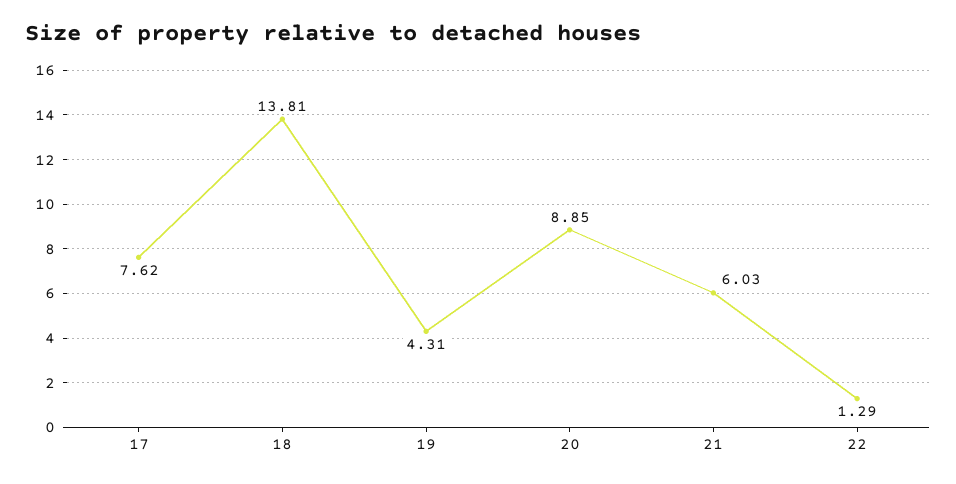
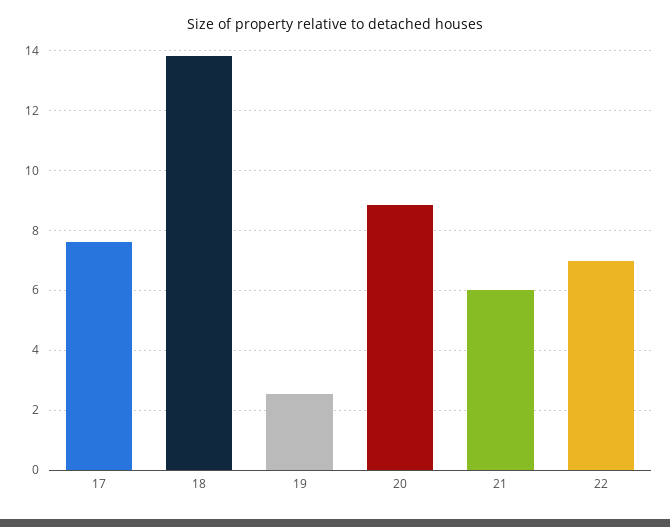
  {
    "17": 7.62,
    "18": 13.81,
-   "19": 4.31,
+   "19": 2.5,
    "20": 8.85,
    "21": 6.03,
-   "22": 1.29
+   "22": 7
  }

